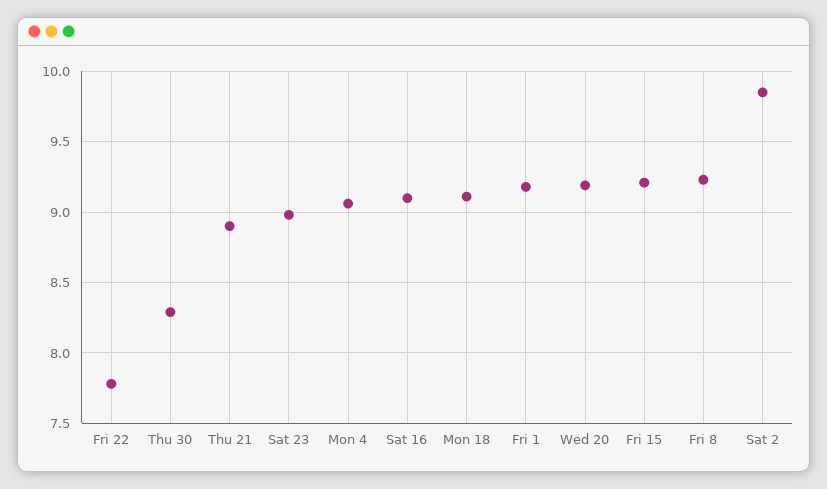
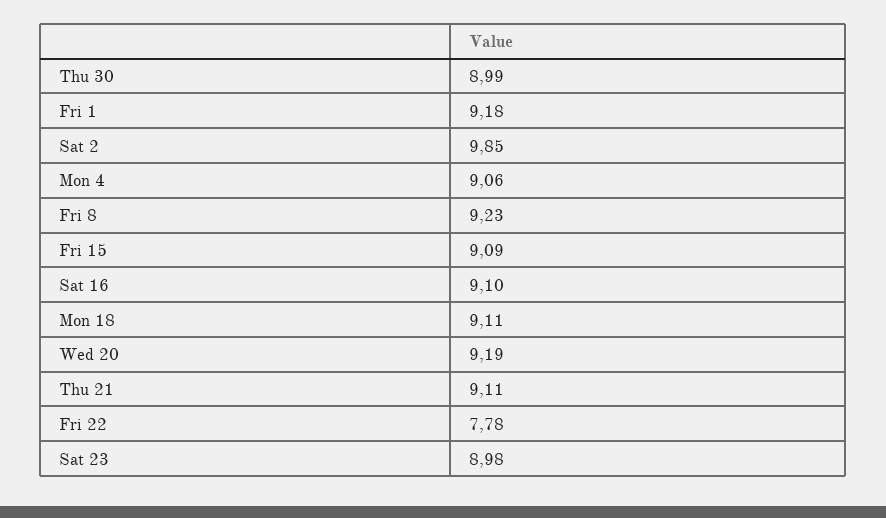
  {
    "Fri 22": 7.78,
-   "Thu 30": 8.3,
+   "Thu 30": 8.99,
-   "Thu 21": 8.9,
+   "Thu 21": 9.11,
    "Sat 23": 8.98,
    "Mon 4": 9.06,
    "Sat 16": 9.1,
    "Mon 18": 9.11,
    "Fri 1": 9.18,
    "Wed 20": 9.19,
-   "Fri 15": 9.2,
+   "Fri 15": 9.09,
    "Fri 8": 9.23,
    "Sat 2": 9.85
  }

